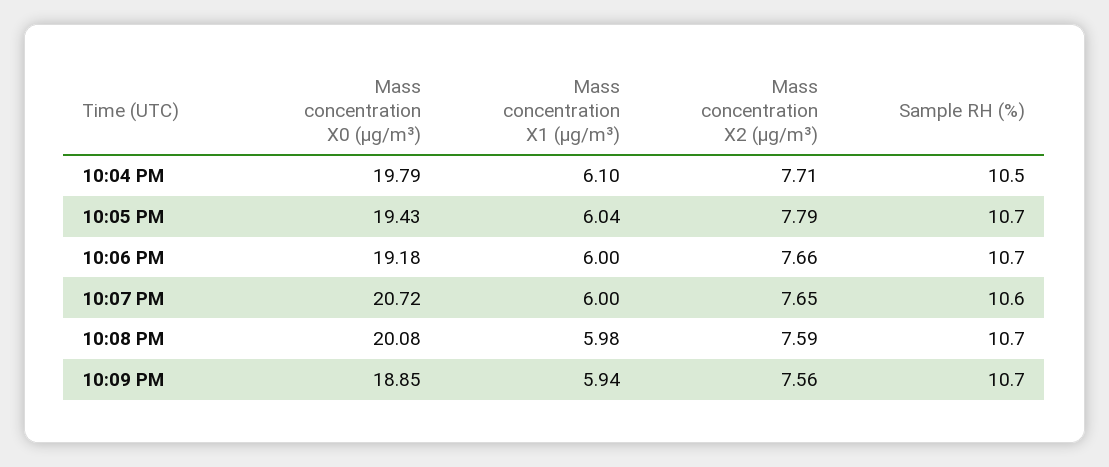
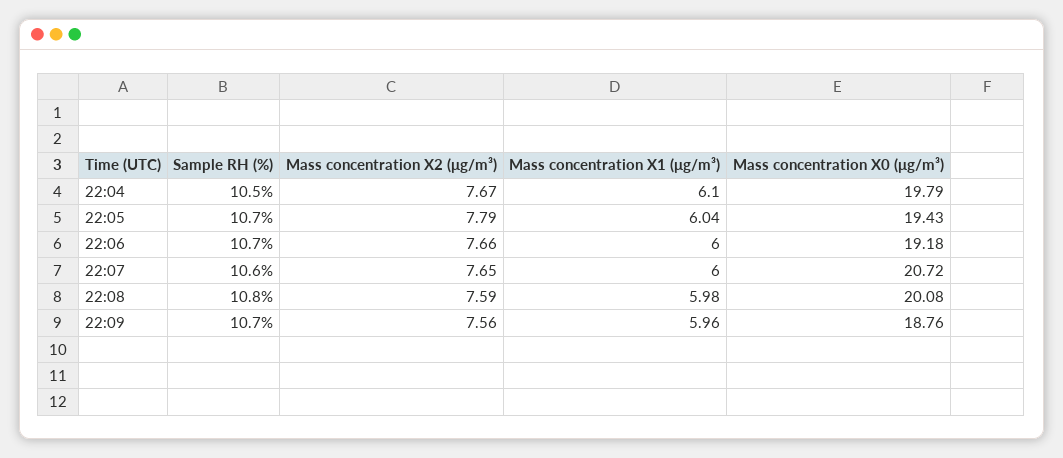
  {
    "Mass concentration X0 (μg/m³)": {
      "10:04 PM": 19.79,
      "10:05 PM": 19.43,
      "10:06 PM": 19.18,
      "10:07 PM": 20.72,
      "10:08 PM": 20.08,
-     "10:09 PM": 18.85
+     "10:09 PM": 18.76
    },
    "Mass concentration X1 (μg/m³)": {
      "10:04 PM": 6.1,
      "10:05 PM": 6.04,
      "10:06 PM": 6,
      "10:07 PM": 6,
      "10:08 PM": 5.98,
-     "10:09 PM": 5.94
+     "10:09 PM": 5.96
    },
    "Mass concentration X2 (μg/m³)": {
-     "10:04 PM": 7.71,
+     "10:04 PM": 7.67,
      "10:05 PM": 7.79,
      "10:06 PM": 7.66,
      "10:07 PM": 7.65,
      "10:08 PM": 7.59,
      "10:09 PM": 7.56
    },
    "Sample RH (%)": {
      "10:04 PM": 10.5,
      "10:05 PM": 10.7,
      "10:06 PM": 10.7,
      "10:07 PM": 10.6,
-     "10:08 PM": 10.7,
+     "10:08 PM": 10.8,
      "10:09 PM": 10.7
    }
  }

